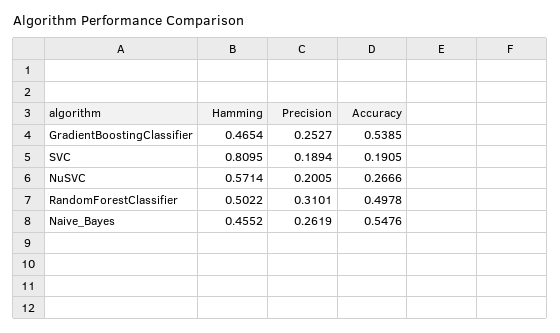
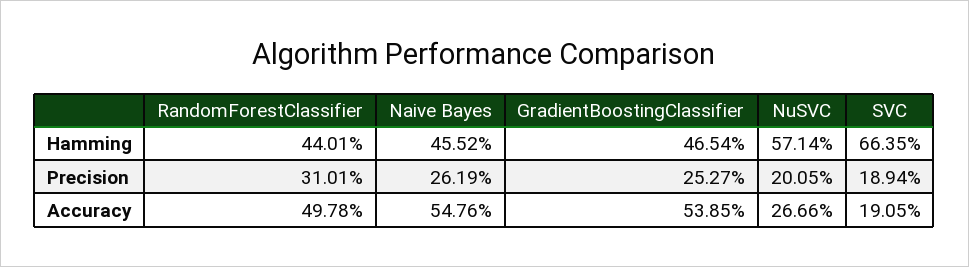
  {
    "Hamming": {
      "GradientBoostingClassifier": 0.4654,
-     "SVC": 0.8095,
+     "SVC": 0.6635,
      "NuSVC": 0.5714,
-     "RandomForestClassifier": 0.5022,
+     "RandomForestClassifier": 0.4401,
      "Naive_Bayes": 0.4552
    },
    "Precision": {
      "GradientBoostingClassifier": 0.2527,
      "SVC": 0.1894,
      "NuSVC": 0.2005,
      "RandomForestClassifier": 0.3101,
      "Naive_Bayes": 0.2619
    },
    "Accuracy": {
      "GradientBoostingClassifier": 0.5385,
      "SVC": 0.1905,
      "NuSVC": 0.2666,
      "RandomForestClassifier": 0.4978,
      "Naive_Bayes": 0.5476
    }
  }

